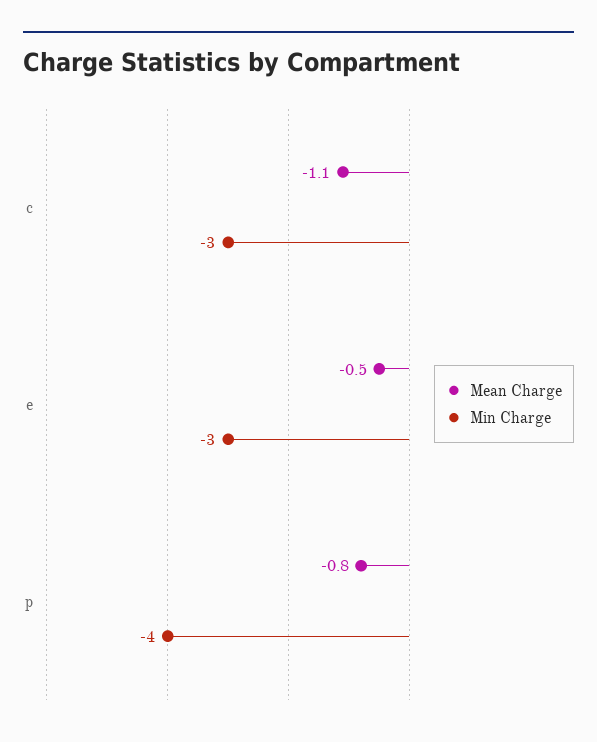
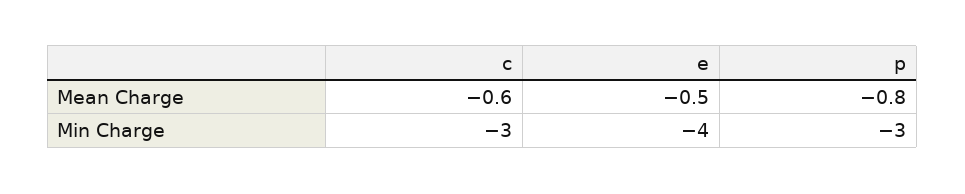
  {
    "Mean Charge": {
-     "c": -1.1,
+     "c": -0.6,
      "e": -0.5,
      "p": -0.8
    },
    "Min Charge": {
      "c": -3,
-     "e": -3,
+     "e": -4,
-     "p": -4
+     "p": -3
    }
  }

